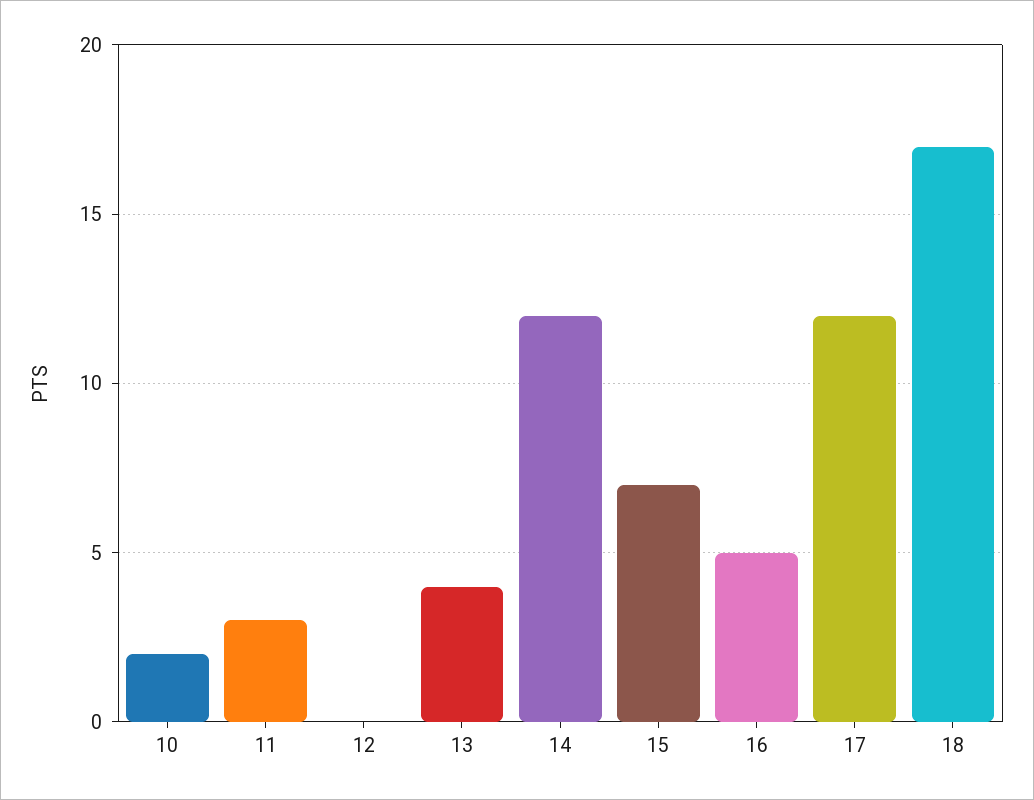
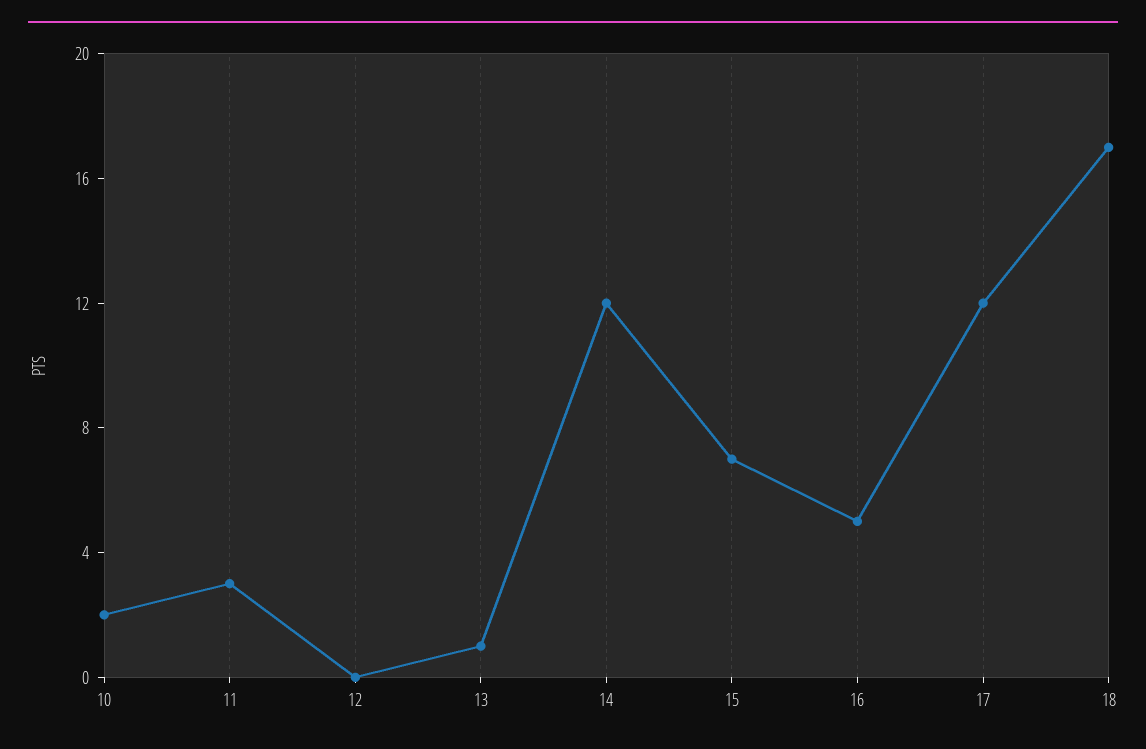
  {
    "10": 2,
    "11": 3,
    "12": 0,
-   "13": 4,
+   "13": 1,
    "14": 12,
    "15": 7,
    "16": 5,
    "17": 12,
    "18": 17
  }

